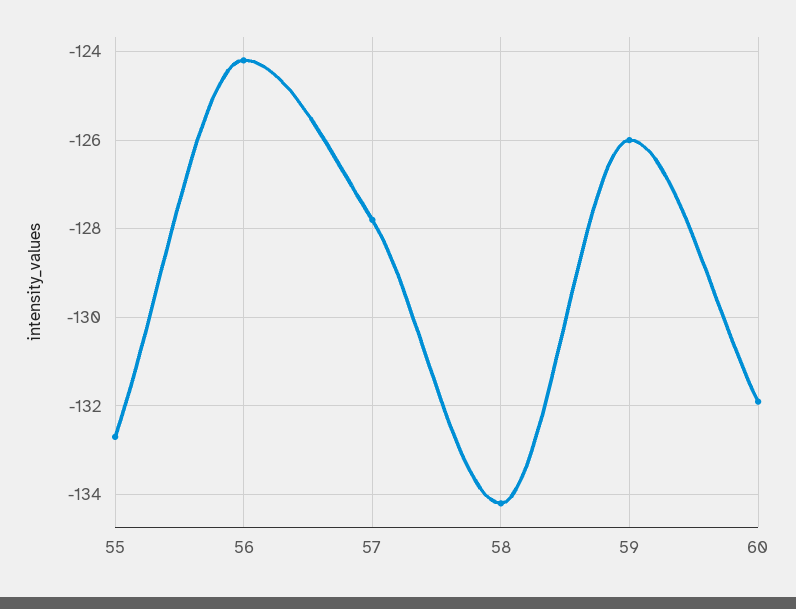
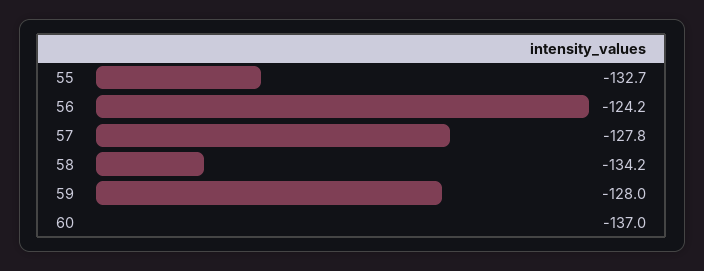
  {
    "55": -132.7,
    "56": -124.2,
    "57": -127.8,
    "58": -134.2,
-   "59": -126,
+   "59": -128,
-   "60": -132
+   "60": -137
  }

